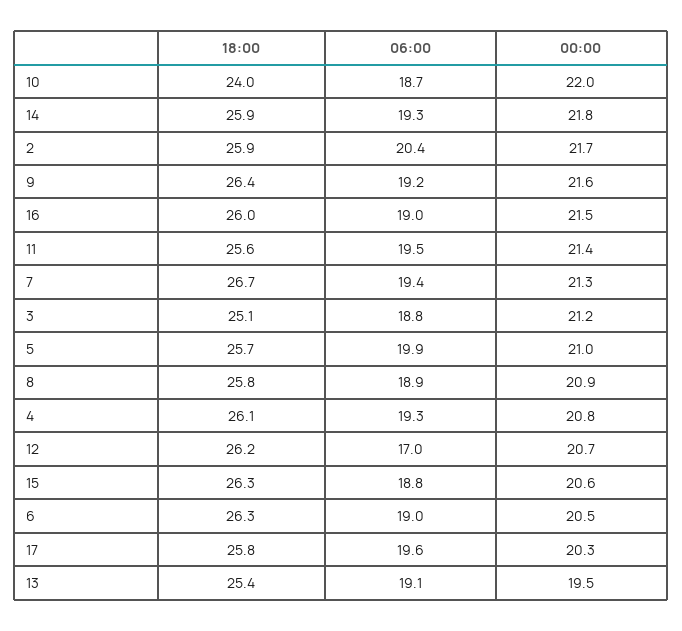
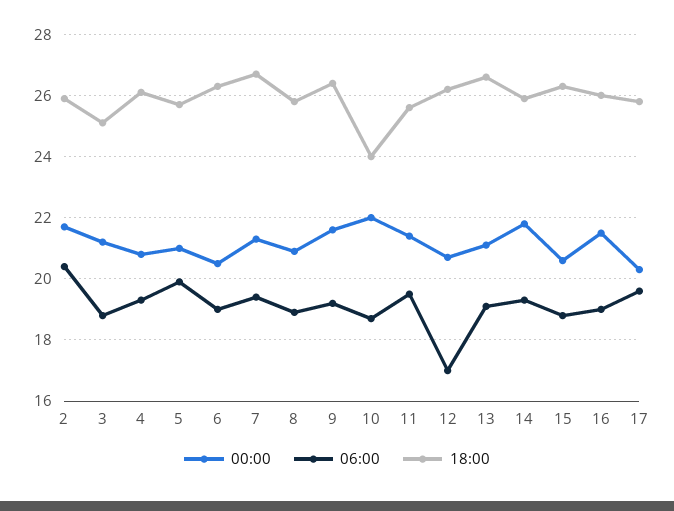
  {
    "18:00": {
      "10": 24,
      "14": 25.9,
      "2": 25.9,
      "9": 26.4,
      "16": 26,
      "11": 25.6,
      "7": 26.7,
      "3": 25.1,
      "5": 25.7,
      "8": 25.8,
      "4": 26.1,
      "12": 26.2,
      "15": 26.3,
      "6": 26.3,
      "17": 25.8,
-     "13": 25.4
+     "13": 26.5
    },
    "06:00": {
      "10": 18.7,
      "14": 19.3,
      "2": 20.4,
      "9": 19.2,
      "16": 19,
      "11": 19.5,
      "7": 19.4,
      "3": 18.8,
      "5": 19.9,
      "8": 18.9,
      "4": 19.3,
      "12": 17,
      "15": 18.8,
      "6": 19,
      "17": 19.6,
      "13": 19.1
    },
    "00:00": {
      "10": 22,
      "14": 21.8,
      "2": 21.7,
      "9": 21.6,
      "16": 21.5,
      "11": 21.4,
      "7": 21.3,
      "3": 21.2,
      "5": 21,
      "8": 20.9,
      "4": 20.8,
      "12": 20.7,
      "15": 20.6,
      "6": 20.5,
      "17": 20.3,
-     "13": 19.5
+     "13": 21
    }
  }

